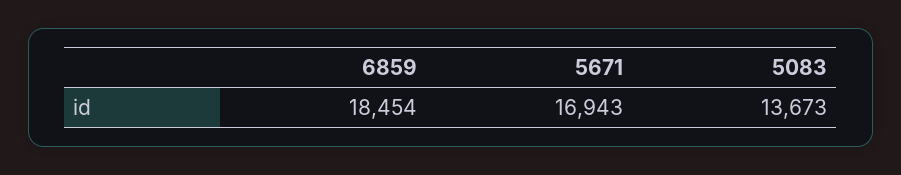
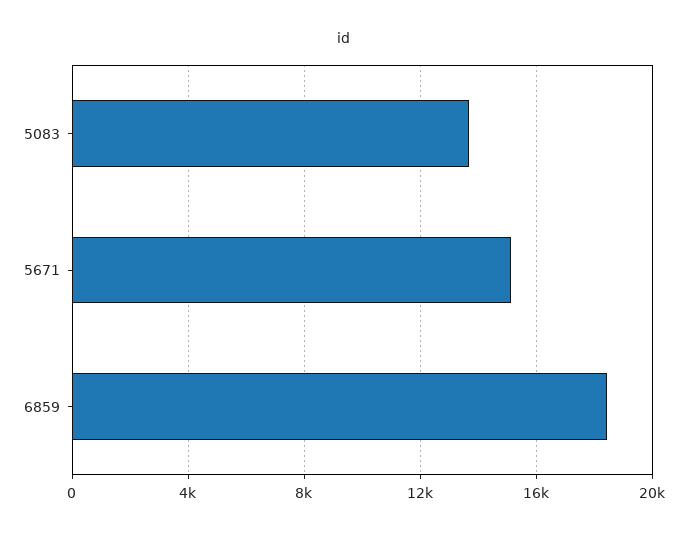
  {
    "6859": 18454,
-   "5671": 16943,
+   "5671": 15000,
    "5083": 13673
  }

